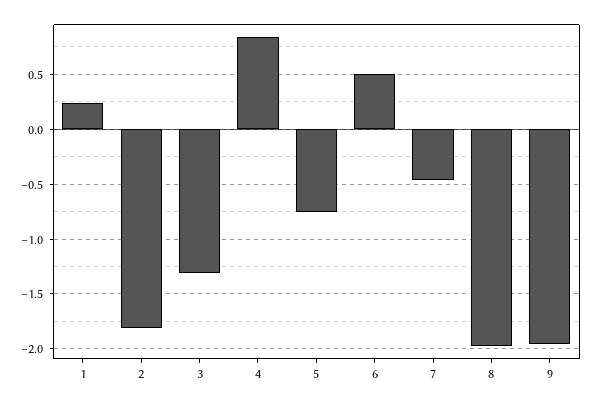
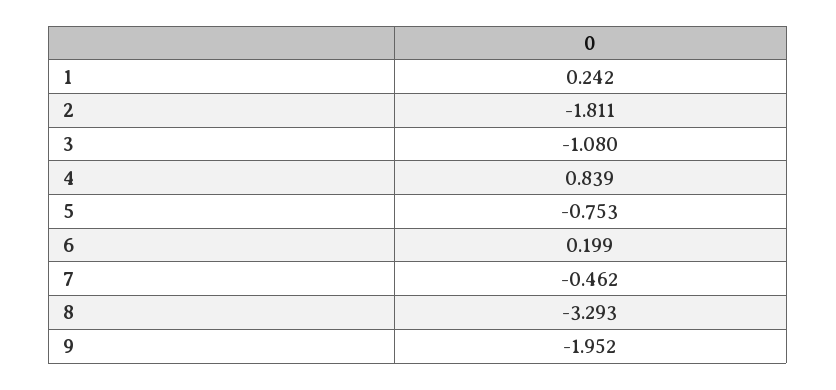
  {
    "1": 0.242,
    "2": -1.811,
-   "3": -1.3,
+   "3": -1.08,
    "4": 0.839,
    "5": -0.753,
-   "6": 0.5,
+   "6": 0.199,
    "7": -0.462,
-   "8": -2,
+   "8": -3.293,
    "9": -1.952
  }

